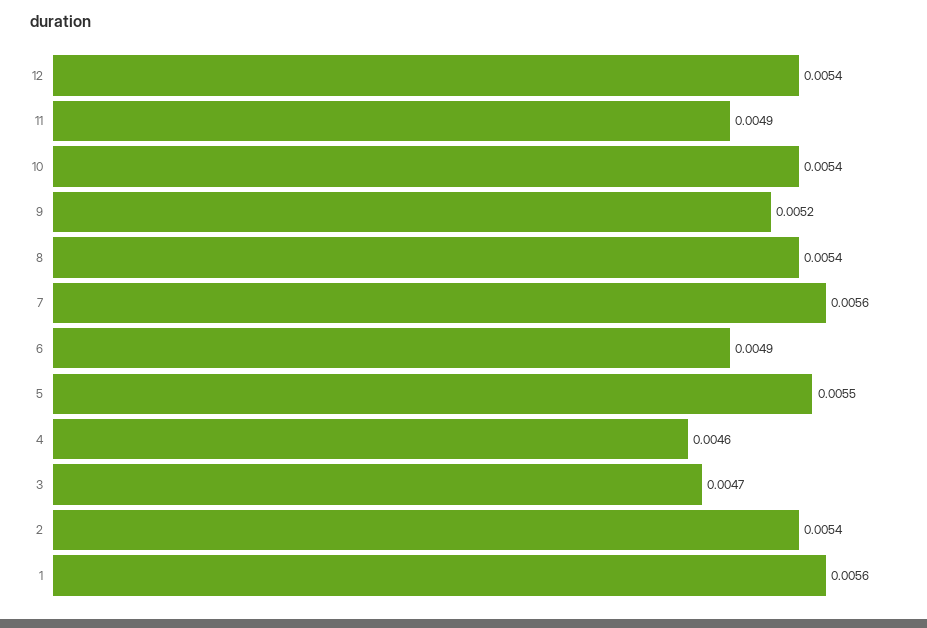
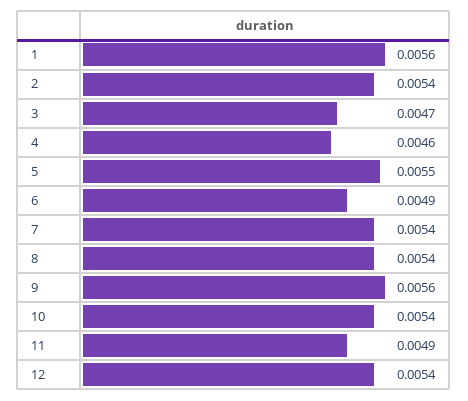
  {
    "12": 0.0054,
    "11": 0.0049,
    "10": 0.0054,
-   "9": 0.0052,
+   "9": 0.0056,
    "8": 0.0054,
-   "7": 0.0056,
+   "7": 0.0054,
    "6": 0.0049,
    "5": 0.0055,
    "4": 0.0046,
    "3": 0.0047,
    "2": 0.0054,
    "1": 0.0056
  }

